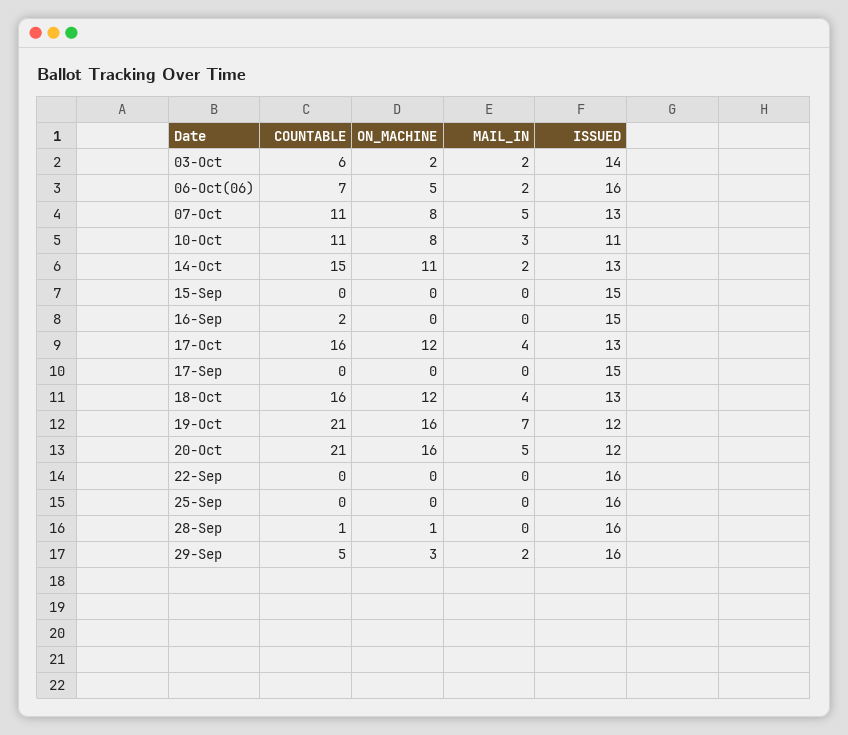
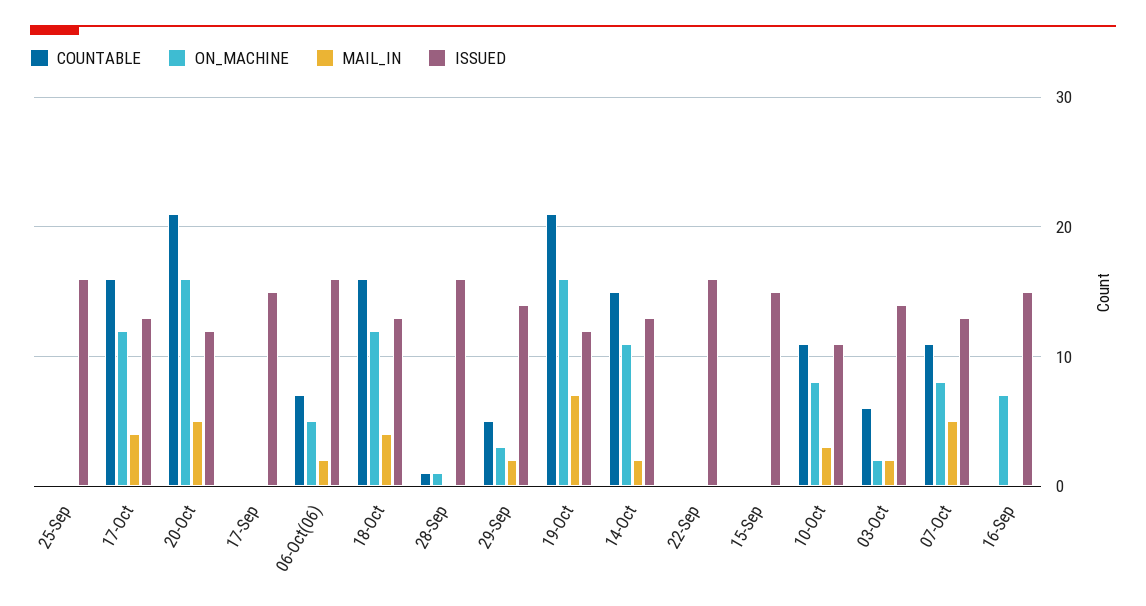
  {
    "COUNTABLE": {
      "03-Oct": 6,
      "06-Oct(06)": 7,
      "07-Oct": 11,
      "10-Oct": 11,
      "14-Oct": 15,
      "15-Sep": 0,
-     "16-Sep": 2,
+     "16-Sep": 0,
      "17-Oct": 16,
      "17-Sep": 0,
      "18-Oct": 16,
      "19-Oct": 21,
      "20-Oct": 21,
      "22-Sep": 0,
      "25-Sep": 0,
      "28-Sep": 1,
      "29-Sep": 5
    },
    "ON_MACHINE": {
      "03-Oct": 2,
      "06-Oct(06)": 5,
      "07-Oct": 8,
      "10-Oct": 8,
      "14-Oct": 11,
      "15-Sep": 0,
-     "16-Sep": 0,
+     "16-Sep": 7,
      "17-Oct": 12,
      "17-Sep": 0,
      "18-Oct": 12,
      "19-Oct": 16,
      "20-Oct": 16,
      "22-Sep": 0,
      "25-Sep": 0,
      "28-Sep": 1,
      "29-Sep": 3
    },
    "MAIL_IN": {
      "03-Oct": 2,
      "06-Oct(06)": 2,
      "07-Oct": 5,
      "10-Oct": 3,
      "14-Oct": 2,
      "15-Sep": 0,
      "16-Sep": 0,
      "17-Oct": 4,
      "17-Sep": 0,
      "18-Oct": 4,
      "19-Oct": 7,
      "20-Oct": 5,
      "22-Sep": 0,
      "25-Sep": 0,
      "28-Sep": 0,
      "29-Sep": 2
    },
    "ISSUED": {
      "03-Oct": 14,
      "06-Oct(06)": 16,
      "07-Oct": 13,
      "10-Oct": 11,
      "14-Oct": 13,
      "15-Sep": 15,
      "16-Sep": 15,
      "17-Oct": 13,
      "17-Sep": 15,
      "18-Oct": 13,
      "19-Oct": 12,
      "20-Oct": 12,
      "22-Sep": 16,
      "25-Sep": 16,
      "28-Sep": 16,
-     "29-Sep": 16
+     "29-Sep": 14
    }
  }

